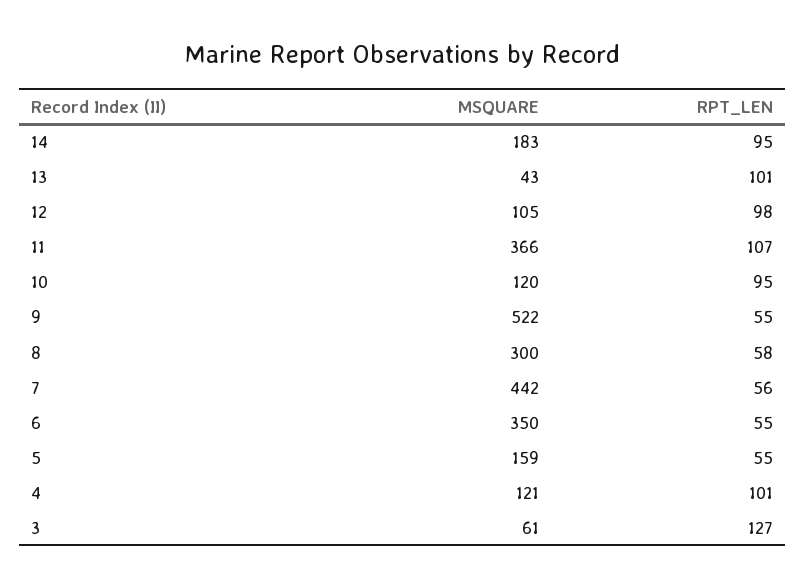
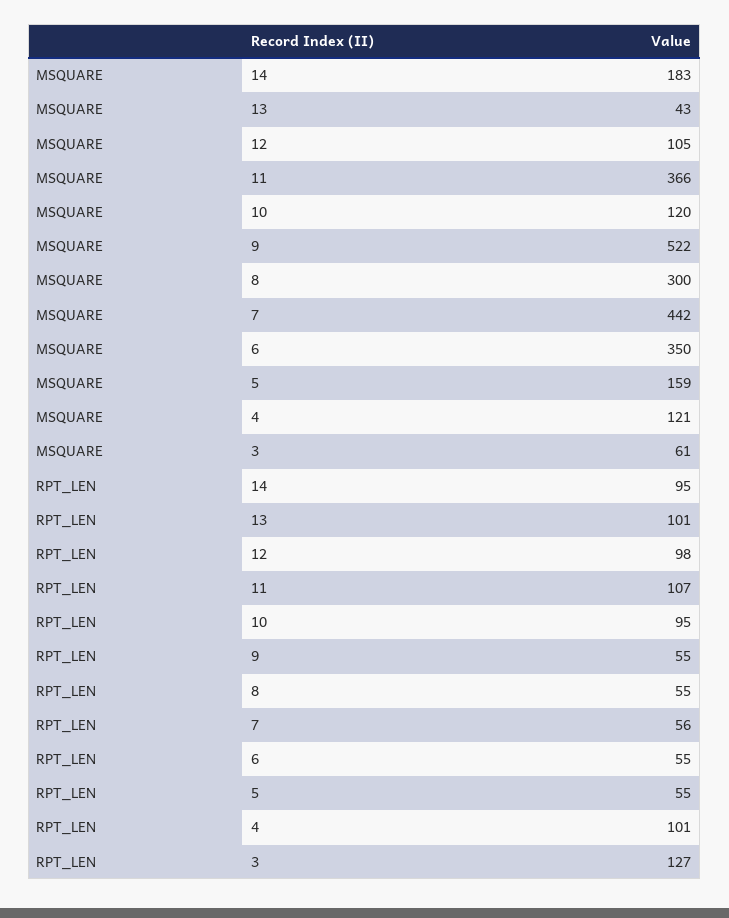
  {
    "MSQUARE": {
      "14": 183,
      "13": 43,
      "12": 105,
      "11": 366,
      "10": 120,
      "9": 522,
      "8": 300,
      "7": 442,
      "6": 350,
      "5": 159,
      "4": 121,
      "3": 61
    },
    "RPT_LEN": {
      "14": 95,
      "13": 101,
      "12": 98,
      "11": 107,
      "10": 95,
      "9": 55,
-     "8": 58,
+     "8": 55,
      "7": 56,
      "6": 55,
      "5": 55,
      "4": 101,
      "3": 127
    }
  }

